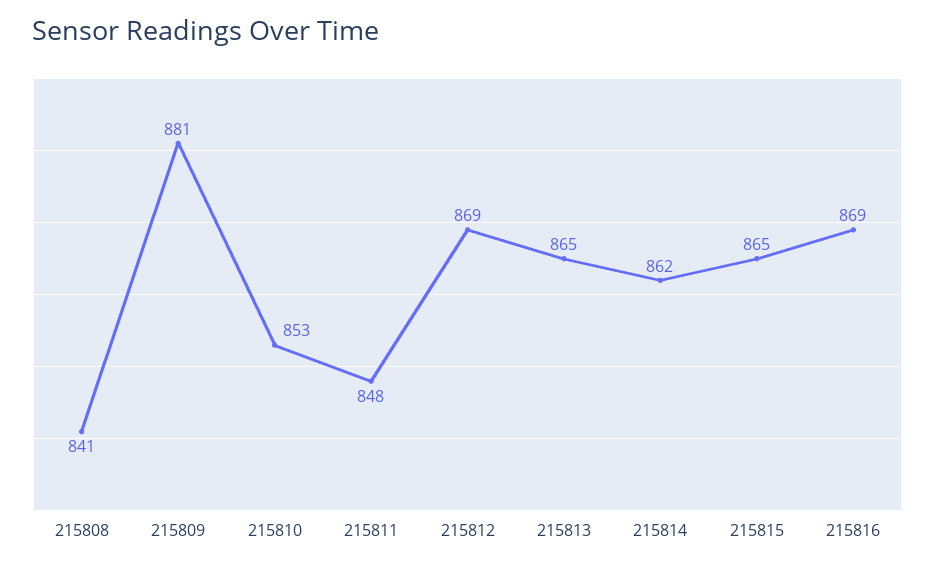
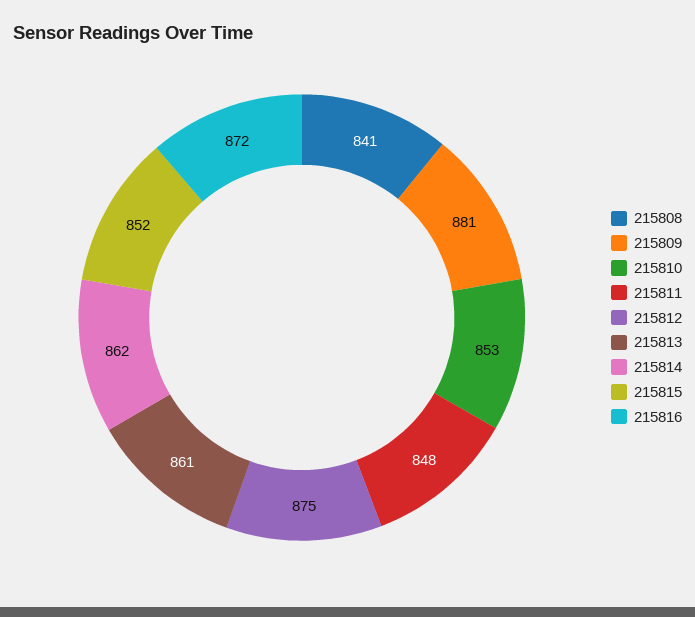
  {
    "215808": 841,
    "215809": 881,
    "215810": 853,
    "215811": 848,
-   "215812": 869,
+   "215812": 875,
-   "215813": 865,
+   "215813": 861,
    "215814": 862,
-   "215815": 865,
+   "215815": 852,
-   "215816": 869
+   "215816": 872
  }

